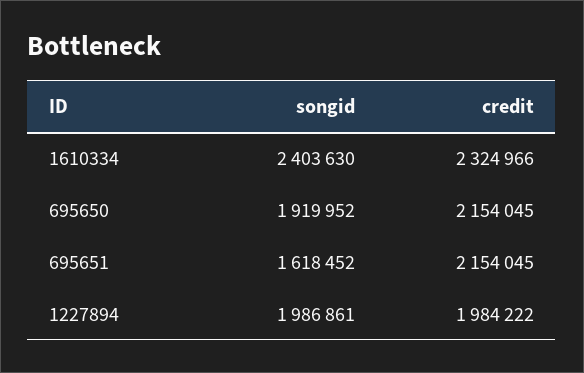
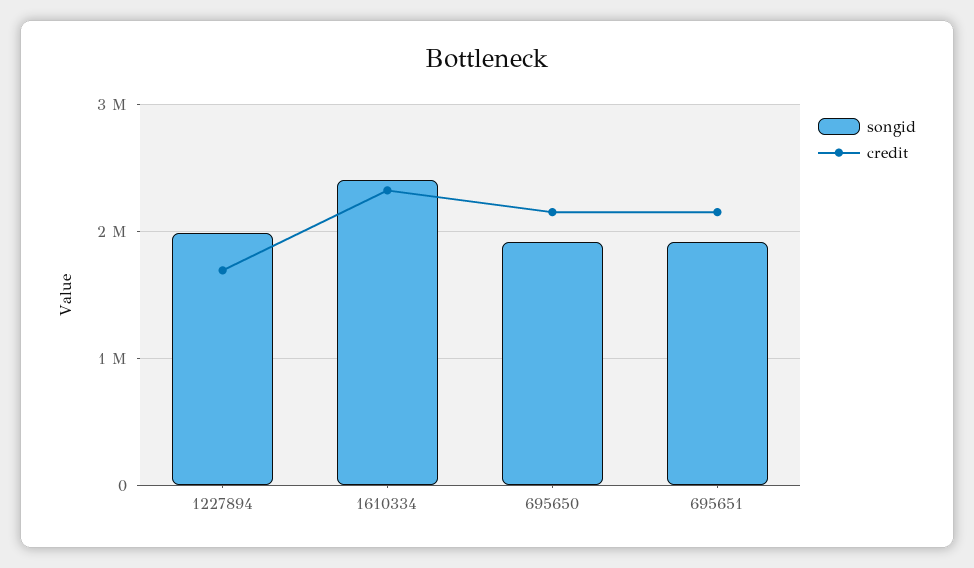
  {
    "songid": {
      "1610334": 2403630,
      "695650": 1919952,
-     "695651": 1618452,
+     "695651": 1900000,
      "1227894": 1986861
    },
    "credit": {
      "1610334": 2324966,
      "695650": 2154045,
      "695651": 2154045,
-     "1227894": 1984222
+     "1227894": 1700000
    }
  }

